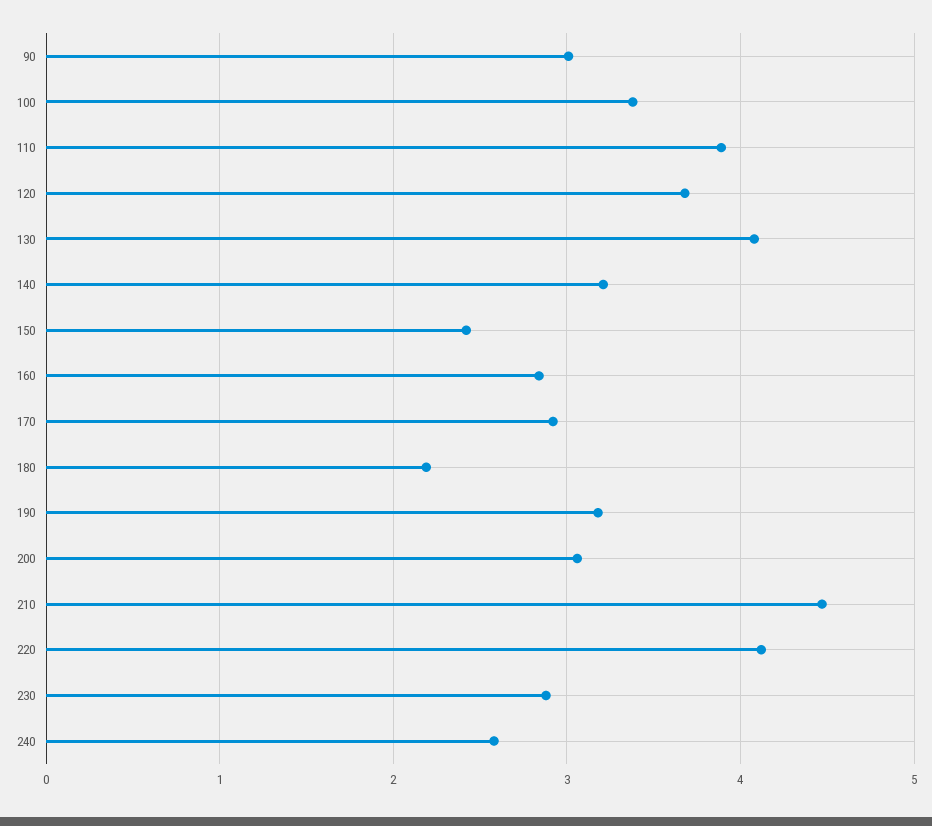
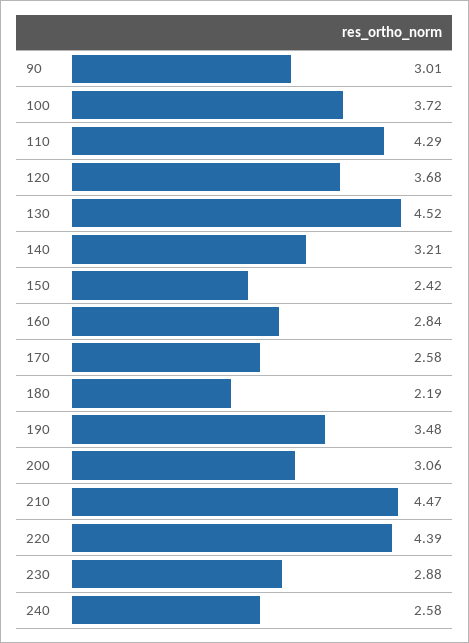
  {
    "90": 3.01,
-   "100": 3.4,
+   "100": 3.72,
-   "110": 3.9,
+   "110": 4.29,
    "120": 3.68,
-   "130": 4.1,
+   "130": 4.52,
    "140": 3.21,
    "150": 2.42,
    "160": 2.84,
-   "170": 2.9,
+   "170": 2.58,
    "180": 2.19,
-   "190": 3.2,
+   "190": 3.48,
    "200": 3.06,
    "210": 4.47,
-   "220": 4.1,
+   "220": 4.39,
    "230": 2.88,
    "240": 2.58
  }

